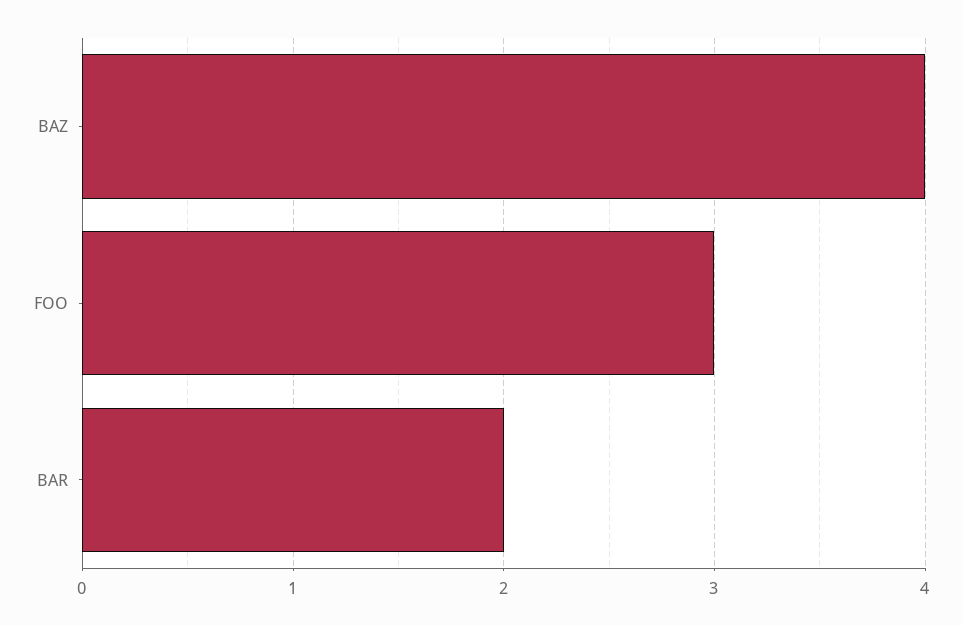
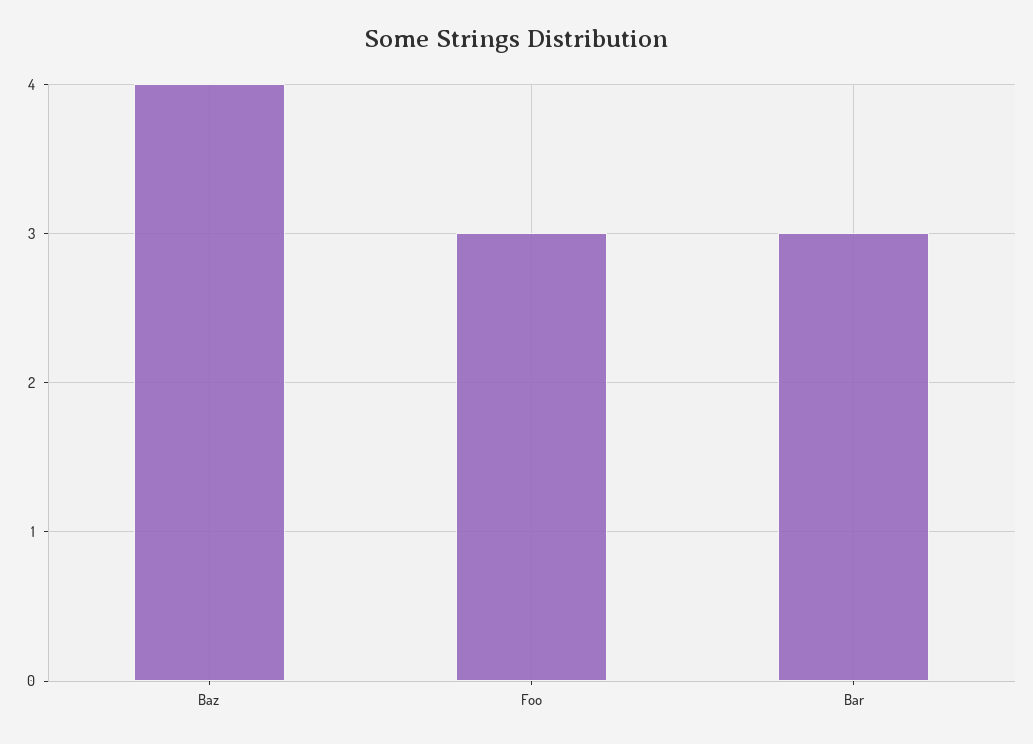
  {
    "BAZ": 4,
    "FOO": 3,
-   "BAR": 2
+   "BAR": 3
  }

